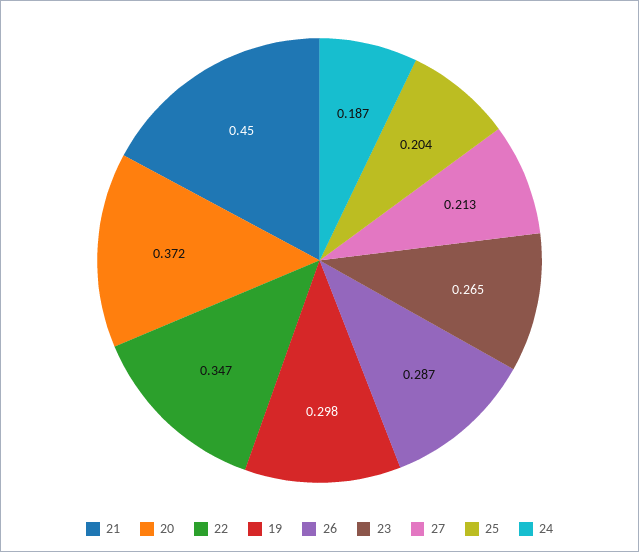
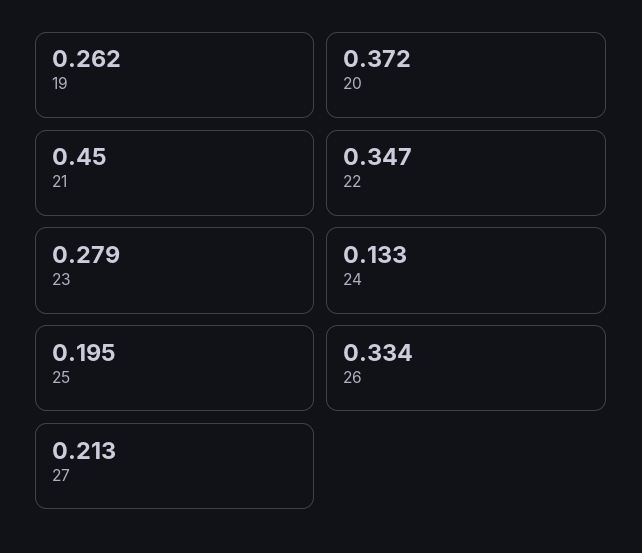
  {
    "21": 0.45,
    "20": 0.372,
    "22": 0.347,
-   "19": 0.298,
+   "19": 0.262,
-   "26": 0.287,
+   "26": 0.334,
-   "23": 0.265,
+   "23": 0.279,
    "27": 0.213,
-   "25": 0.204,
+   "25": 0.195,
-   "24": 0.187
+   "24": 0.133
  }

